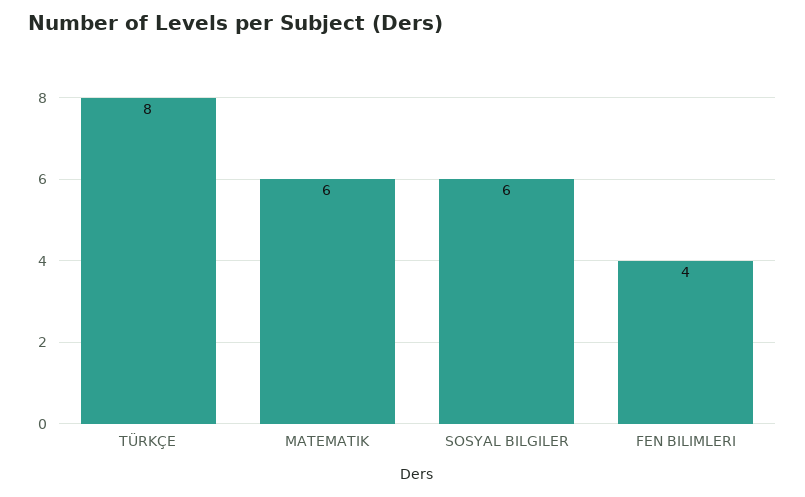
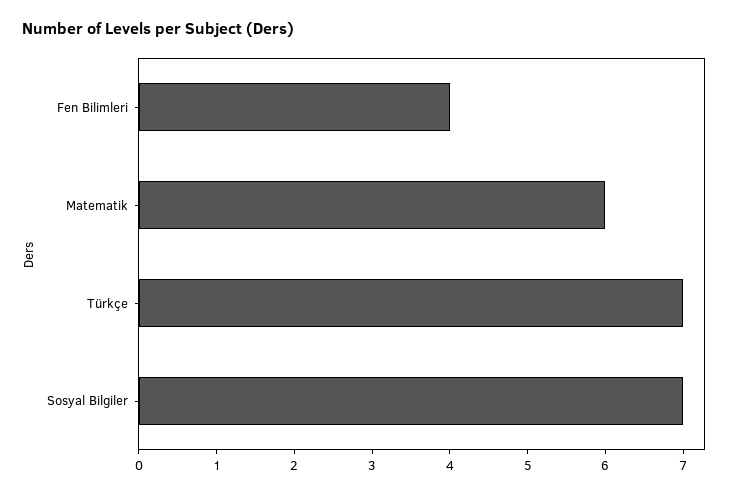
  {
-   "TÜRKÇE": 8,
+   "TÜRKÇE": 7,
    "MATEMATIK": 6,
-   "SOSYAL BILGILER": 6,
+   "SOSYAL BILGILER": 7,
    "FEN BILIMLERI": 4
  }

